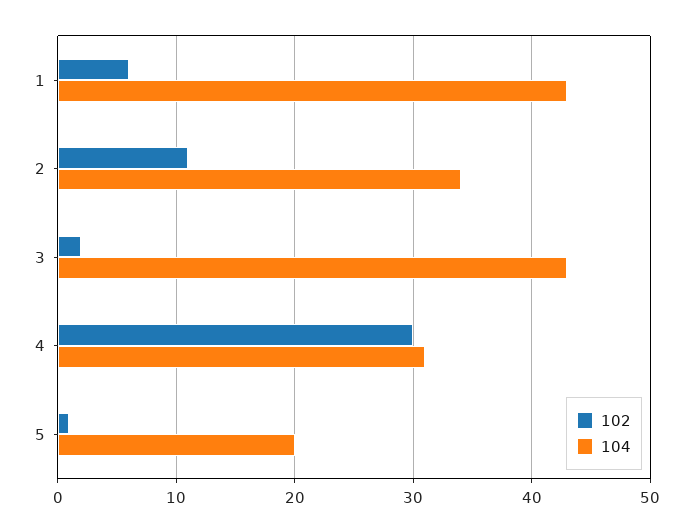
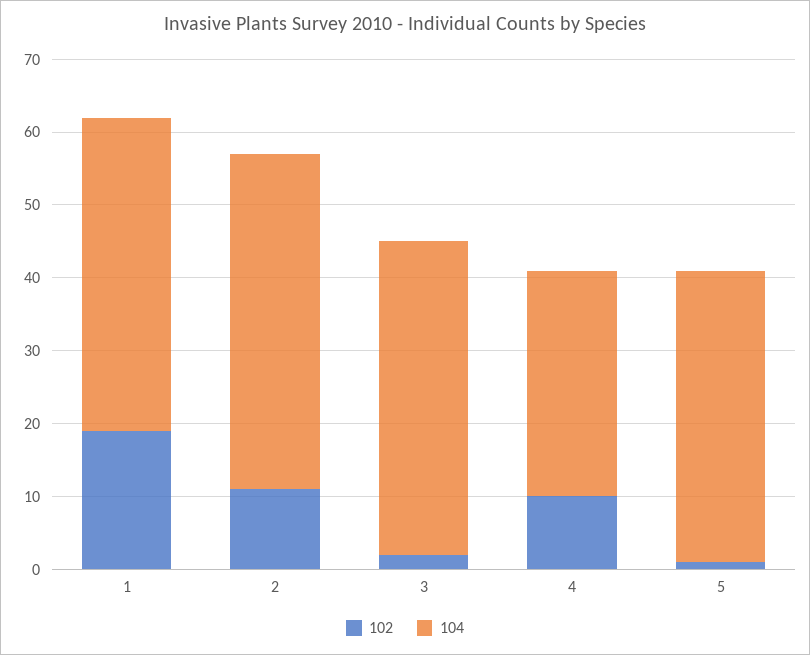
  {
    "102": {
-     "1": 6,
+     "1": 20,
      "2": 11,
      "3": 2,
-     "4": 30,
+     "4": 10,
      "5": 1
    },
    "104": {
      "1": 43,
-     "2": 34,
+     "2": 45,
      "3": 43,
      "4": 31,
-     "5": 20
+     "5": 40
    }
  }

